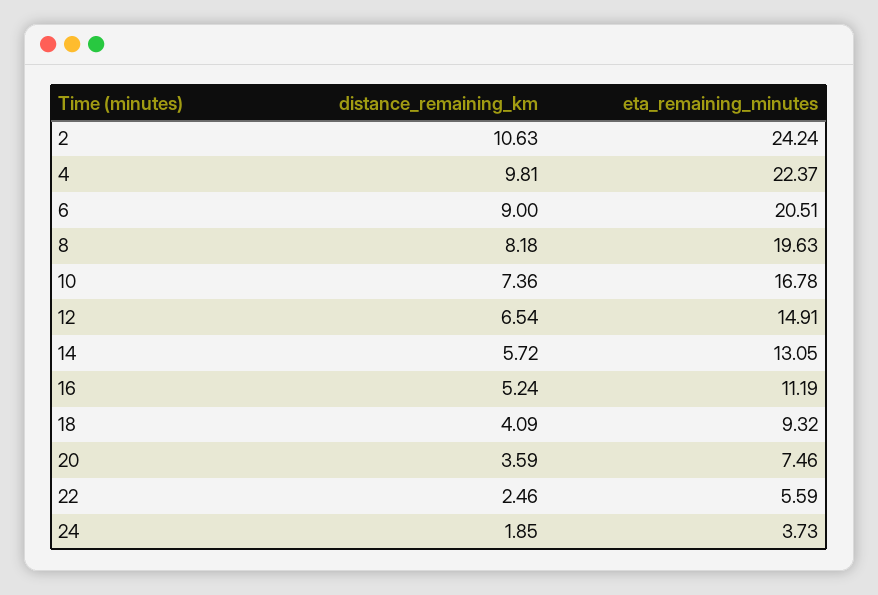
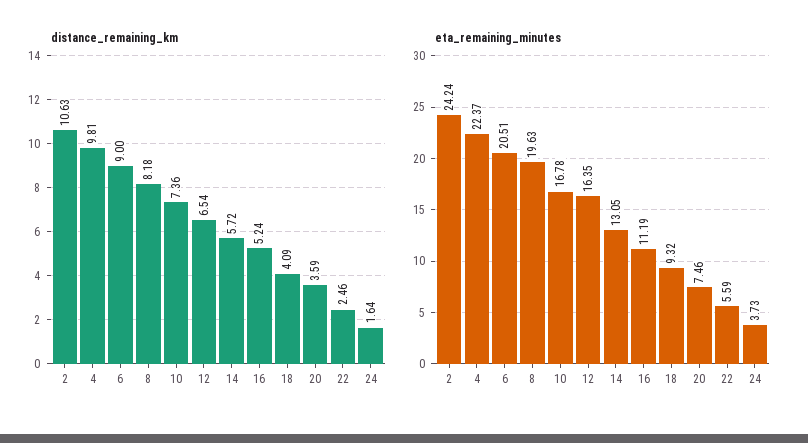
  {
    "distance_remaining_km": {
      "2": 10.63,
      "4": 9.81,
      "6": 9,
      "8": 8.18,
      "10": 7.36,
      "12": 6.54,
      "14": 5.72,
      "16": 5.24,
      "18": 4.09,
      "20": 3.59,
      "22": 2.46,
-     "24": 1.85
+     "24": 1.64
    },
    "eta_remaining_minutes": {
      "2": 24.24,
      "4": 22.37,
      "6": 20.51,
      "8": 19.63,
      "10": 16.78,
-     "12": 14.91,
+     "12": 16.35,
      "14": 13.05,
      "16": 11.19,
      "18": 9.32,
      "20": 7.46,
      "22": 5.59,
      "24": 3.73
    }
  }

